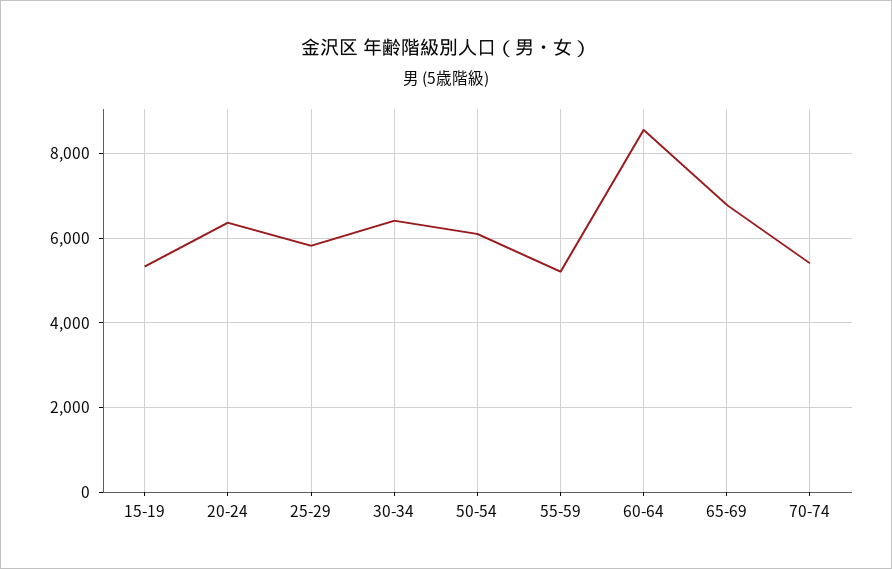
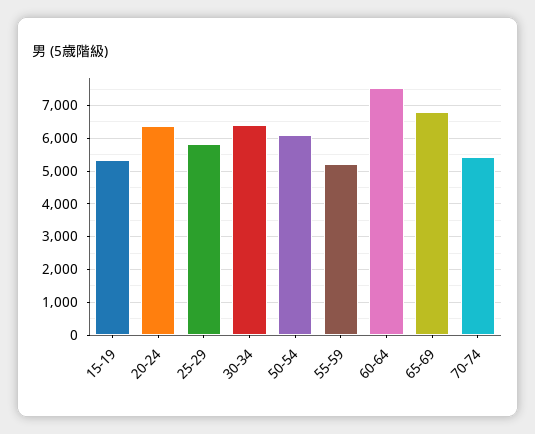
  {
    "15-19": 5400,
    "20-24": 6400,
    "25-29": 5800,
    "30-34": 6400,
    "50-54": 6200,
    "55-59": 5200,
-   "60-64": 8600,
+   "60-64": 7600,
    "65-69": 6800,
    "70-74": 5400
  }

